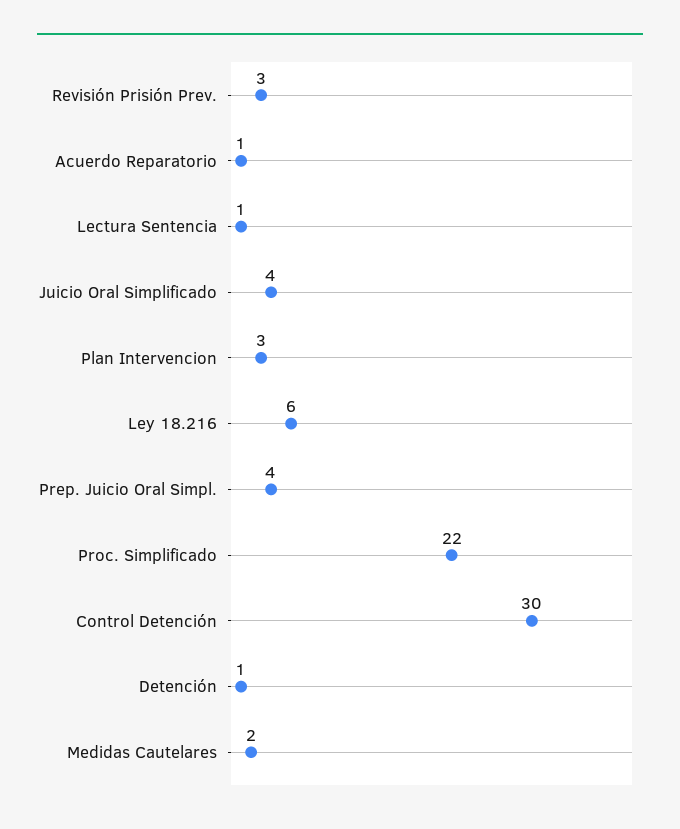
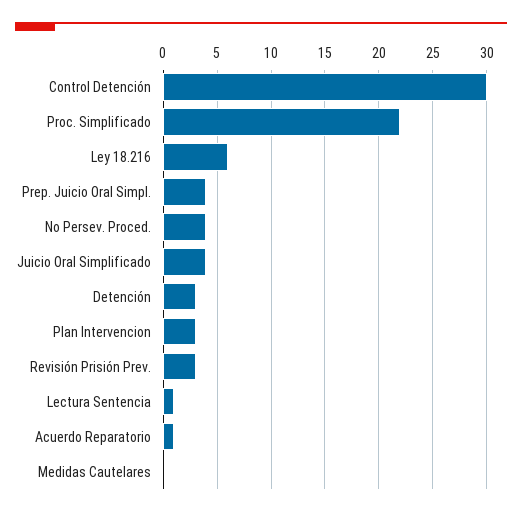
  {
    "Revisión Prisión Prev.": 3,
    "Acuerdo Reparatorio": 1,
    "Lectura Sentencia": 1,
    "Juicio Oral Simplificado": 4,
    "Plan Intervencion": 3,
    "Ley 18.216": 6,
    "Prep. Juicio Oral Simpl.": 4,
    "Proc. Simplificado": 22,
    "Control Detención": 30,
-   "Detención": 1,
+   "Detención": 3,
-   "Medidas Cautelares": 2
+   "Medidas Cautelares": 0,
+   "No Persev. Proced.": 4
  }

